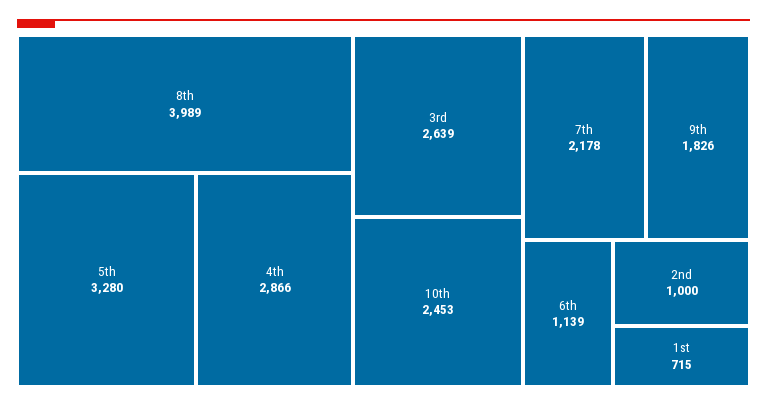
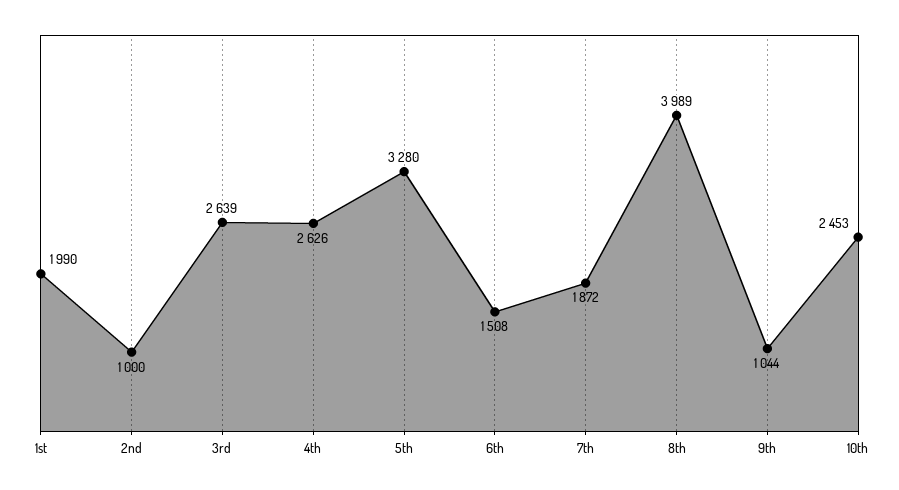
  {
    "8th": 3989,
    "5th": 3280,
-   "4th": 2866,
+   "4th": 2626,
    "3rd": 2639,
    "10th": 2453,
-   "7th": 2178,
+   "7th": 1872,
-   "9th": 1826,
+   "9th": 1044,
-   "6th": 1139,
+   "6th": 1508,
    "2nd": 1000,
-   "1st": 715
+   "1st": 1990
  }

